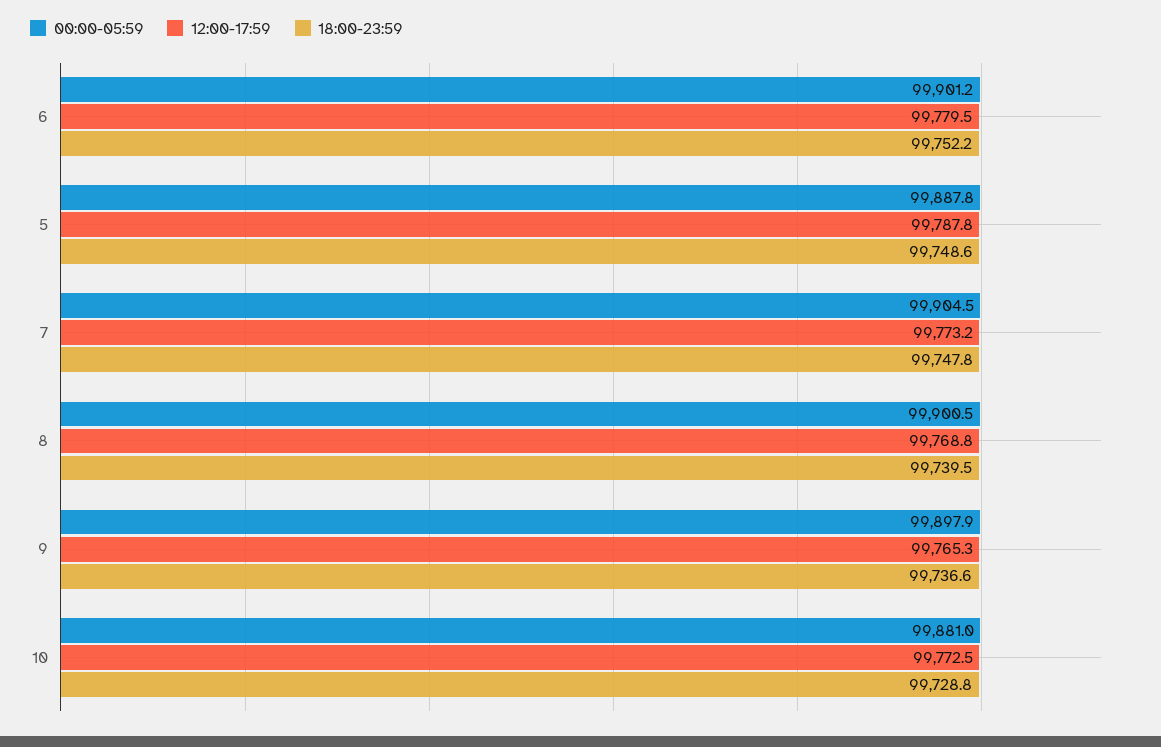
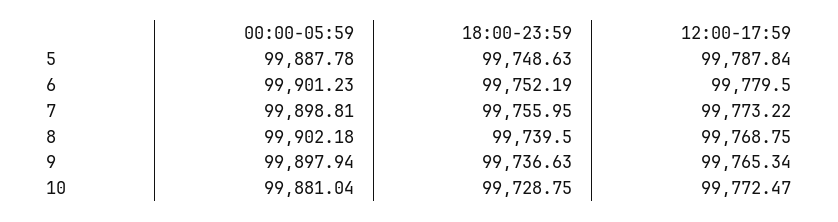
  {
    "00:00-05:59": {
      "6": 99901.23,
      "5": 99887.78,
-     "7": 99904.5,
+     "7": 99898.81,
-     "8": 99900.5,
+     "8": 99902.18,
      "9": 99897.94,
      "10": 99881.04
    },
    "12:00-17:59": {
      "6": 99779.5,
      "5": 99787.84,
      "7": 99773.22,
      "8": 99768.75,
      "9": 99765.34,
      "10": 99772.47
    },
    "18:00-23:59": {
      "6": 99752.19,
      "5": 99748.63,
-     "7": 99747.8,
+     "7": 99755.95,
      "8": 99739.5,
      "9": 99736.63,
      "10": 99728.75
    }
  }

